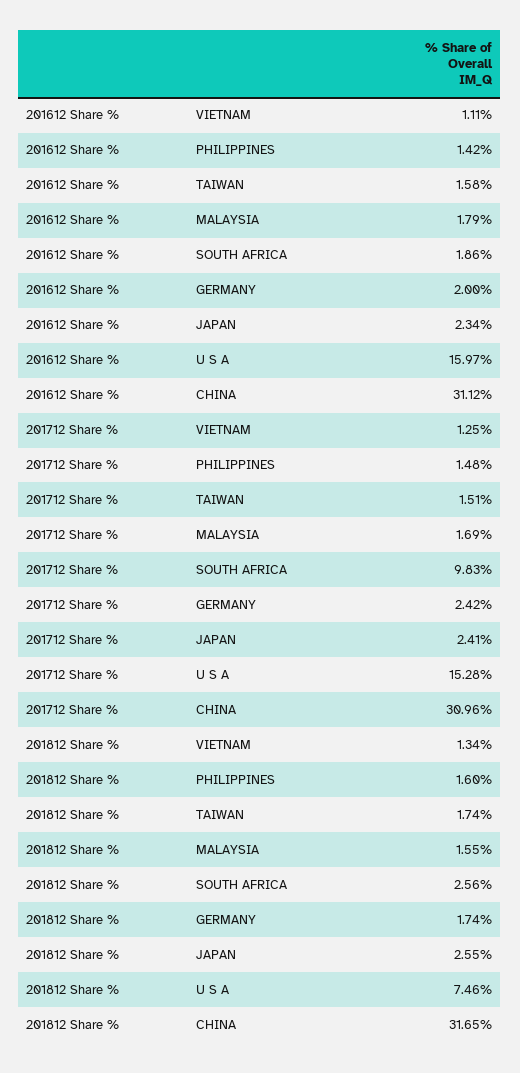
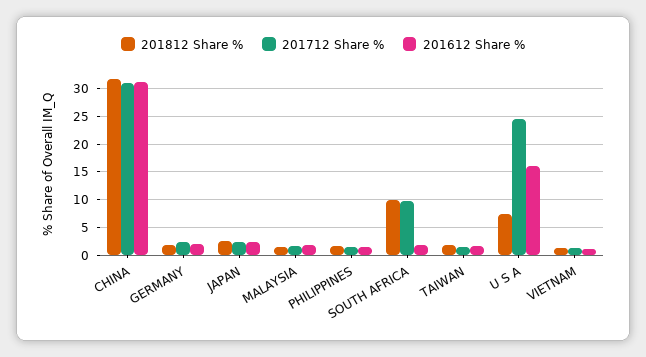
  {
    "201612 Share %": {
      "VIETNAM": 1.11,
      "PHILIPPINES": 1.42,
      "TAIWAN": 1.58,
      "MALAYSIA": 1.79,
      "SOUTH AFRICA": 1.86,
      "GERMANY": 2,
      "JAPAN": 2.34,
      "U S A": 15.97,
      "CHINA": 31.12
    },
    "201712 Share %": {
      "VIETNAM": 1.25,
      "PHILIPPINES": 1.48,
      "TAIWAN": 1.51,
      "MALAYSIA": 1.69,
      "SOUTH AFRICA": 9.83,
      "GERMANY": 2.42,
      "JAPAN": 2.41,
-     "U S A": 15.28,
+     "U S A": 25,
      "CHINA": 30.96
    },
    "201812 Share %": {
      "VIETNAM": 1.34,
      "PHILIPPINES": 1.6,
      "TAIWAN": 1.74,
      "MALAYSIA": 1.55,
-     "SOUTH AFRICA": 2.56,
+     "SOUTH AFRICA": 10,
      "GERMANY": 1.74,
      "JAPAN": 2.55,
      "U S A": 7.46,
      "CHINA": 31.65
    }
  }

